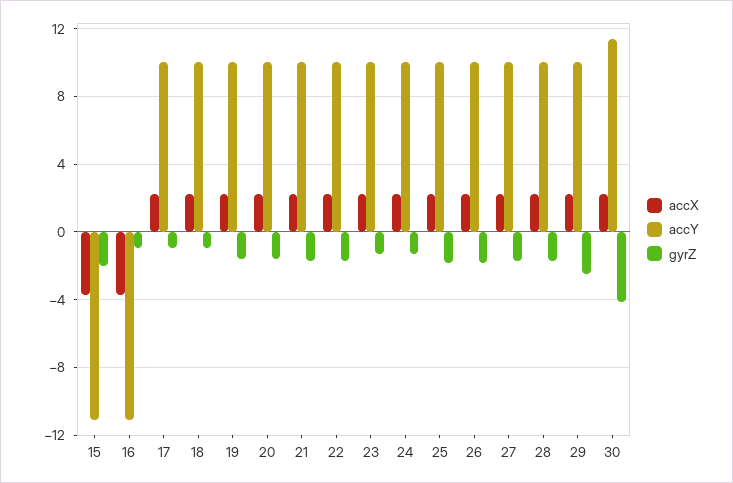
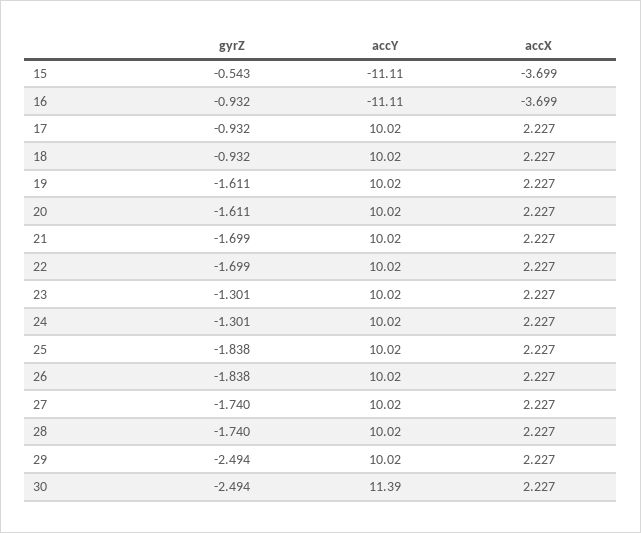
  {
    "accX": {
      "15": -3.699,
      "16": -3.699,
      "17": 2.227,
      "18": 2.227,
      "19": 2.227,
      "20": 2.227,
      "21": 2.227,
      "22": 2.227,
      "23": 2.227,
      "24": 2.227,
      "25": 2.227,
      "26": 2.227,
      "27": 2.227,
      "28": 2.227,
      "29": 2.227,
      "30": 2.227
    },
    "accY": {
      "15": -11.11,
      "16": -11.11,
      "17": 10.02,
      "18": 10.02,
      "19": 10.02,
      "20": 10.02,
      "21": 10.02,
      "22": 10.02,
      "23": 10.02,
      "24": 10.02,
      "25": 10.02,
      "26": 10.02,
      "27": 10.02,
      "28": 10.02,
      "29": 10.02,
      "30": 11.39
    },
    "gyrZ": {
-     "15": -2,
+     "15": -0.543,
      "16": -0.932,
      "17": -0.932,
      "18": -0.932,
      "19": -1.611,
      "20": -1.611,
      "21": -1.699,
      "22": -1.699,
      "23": -1.301,
      "24": -1.301,
      "25": -1.838,
      "26": -1.838,
      "27": -1.74,
      "28": -1.74,
      "29": -2.494,
-     "30": -4
+     "30": -2.494
    }
  }

